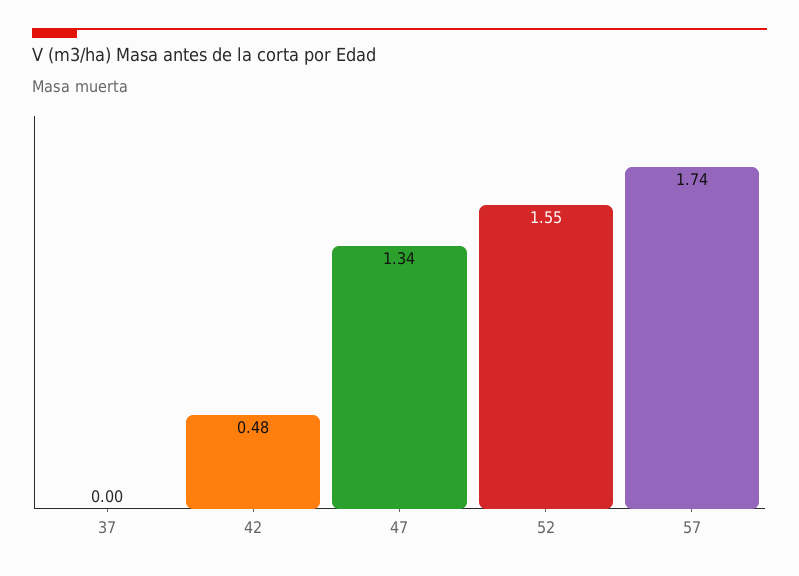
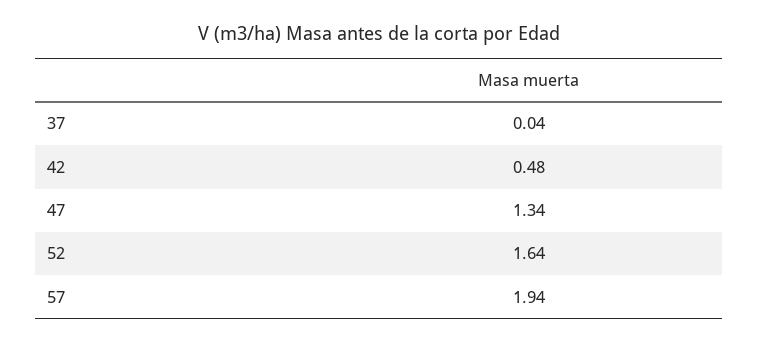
  {
-   "37": 0,
+   "37": 0.04,
    "42": 0.48,
    "47": 1.34,
-   "52": 1.55,
+   "52": 1.64,
-   "57": 1.74
+   "57": 1.94
  }

